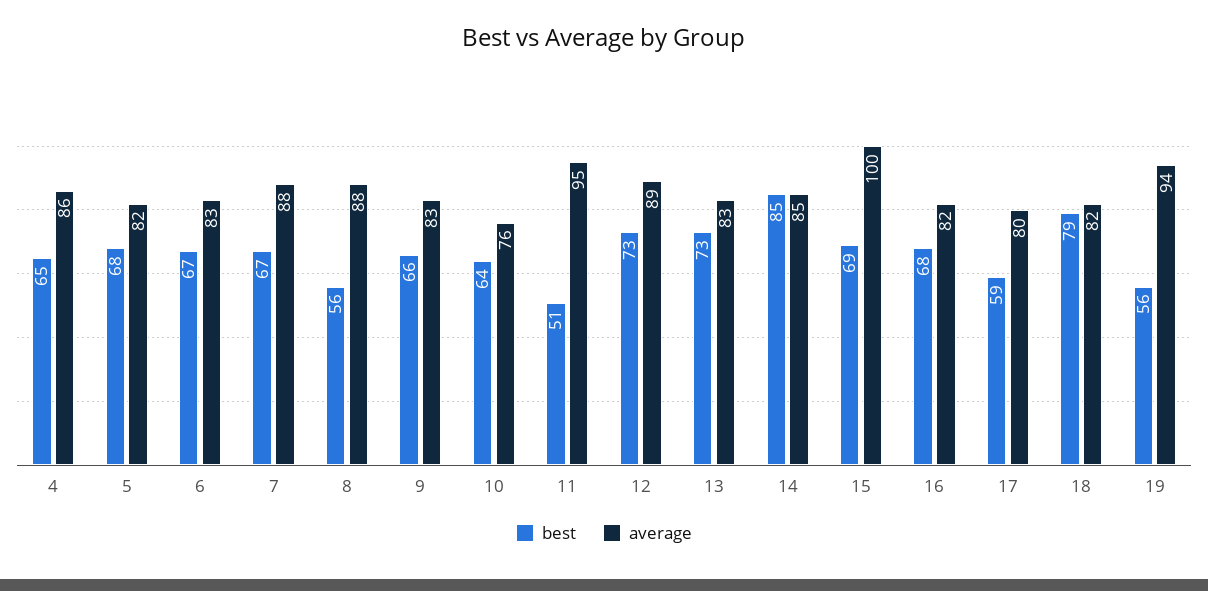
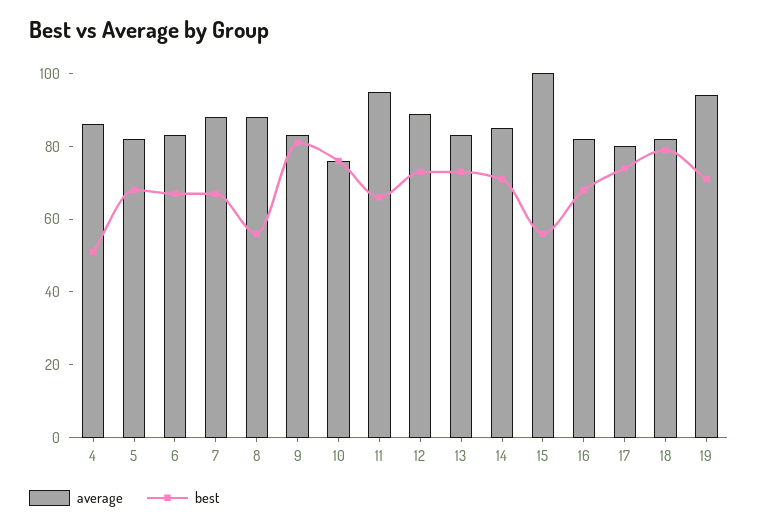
  {
    "best": {
-     "4": 65,
+     "4": 50,
      "5": 68,
      "6": 67,
      "7": 67,
      "8": 56,
-     "9": 66,
+     "9": 80,
-     "10": 64,
+     "10": 75,
-     "11": 51,
+     "11": 65,
      "12": 73,
      "13": 73,
-     "14": 85,
+     "14": 70,
-     "15": 69,
+     "15": 55,
      "16": 68,
-     "17": 59,
+     "17": 75,
      "18": 79,
-     "19": 56
+     "19": 70
    },
    "average": {
      "4": 86,
      "5": 82,
      "6": 83,
      "7": 88,
      "8": 88,
      "9": 83,
      "10": 76,
      "11": 95,
      "12": 89,
      "13": 83,
      "14": 85,
      "15": 100,
      "16": 82,
      "17": 80,
      "18": 82,
      "19": 94
    }
  }

